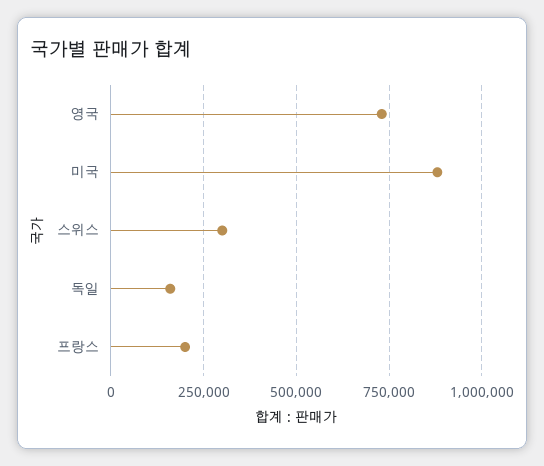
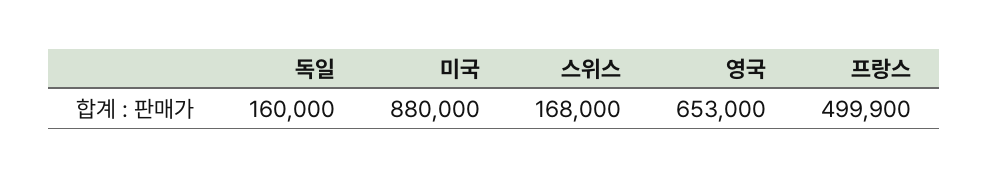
  {
-   "영국": 725000,
+   "영국": 653000,
    "미국": 880000,
-   "스위스": 300000,
+   "스위스": 168000,
    "독일": 160000,
-   "프랑스": 200000
+   "프랑스": 499900
  }

